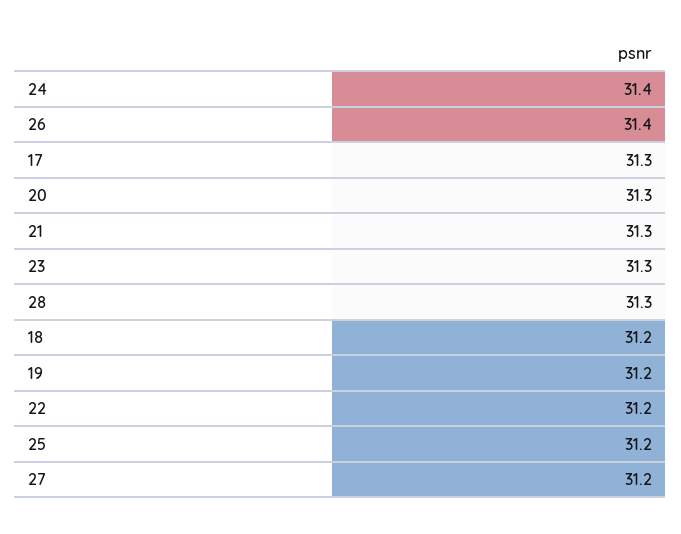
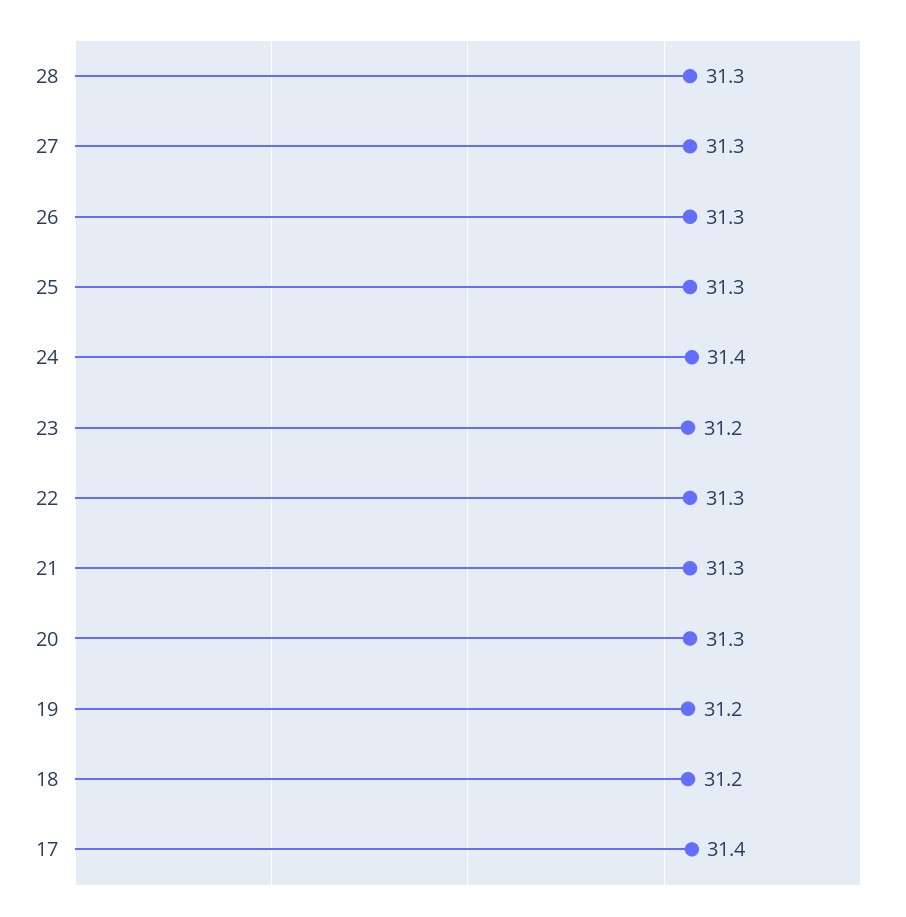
  {
    "24": 31.4,
-   "26": 31.4,
+   "26": 31.3,
-   "17": 31.3,
+   "17": 31.4,
    "20": 31.3,
    "21": 31.3,
-   "23": 31.3,
+   "23": 31.2,
    "28": 31.3,
    "18": 31.2,
    "19": 31.2,
-   "22": 31.2,
+   "22": 31.3,
-   "25": 31.2,
+   "25": 31.3,
-   "27": 31.2
+   "27": 31.3
  }

